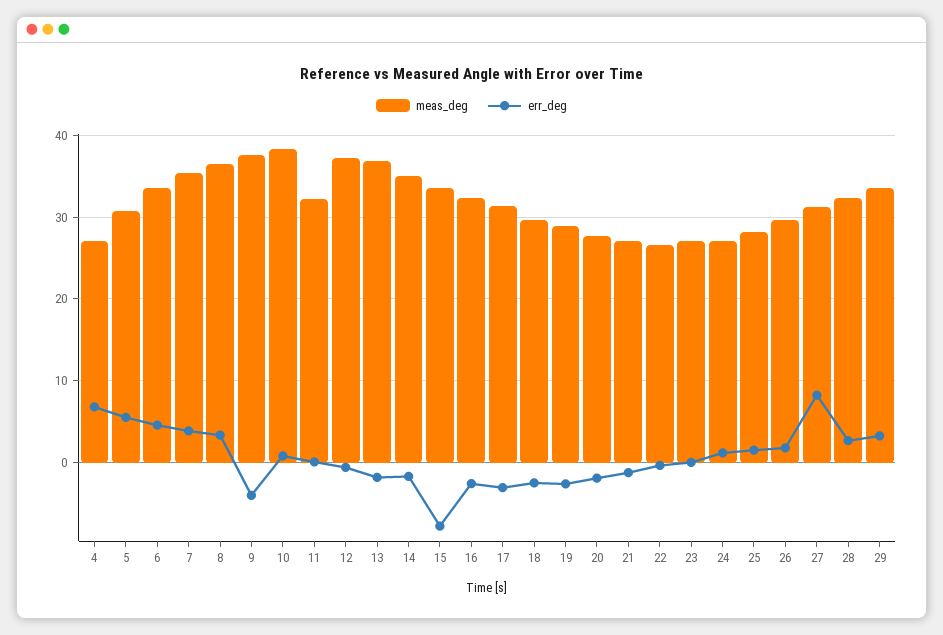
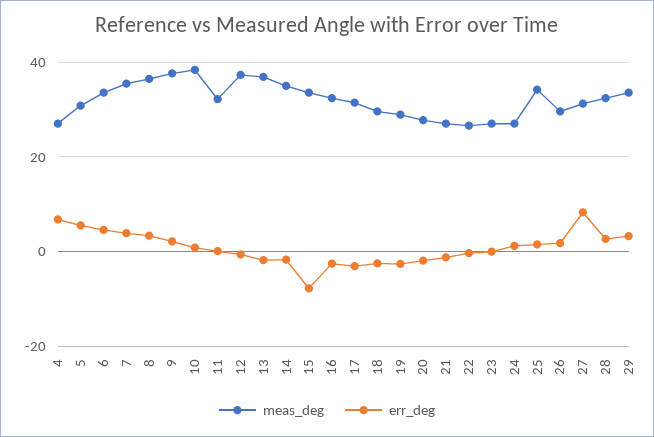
  {
    "meas_deg": {
      "4": 27,
      "5": 31,
      "6": 34,
      "7": 35,
      "8": 36,
      "9": 38,
      "10": 38,
      "11": 32,
      "12": 37,
      "13": 37,
      "14": 35,
      "15": 34,
      "16": 32,
      "17": 31,
      "18": 30,
      "19": 29,
      "20": 28,
      "21": 27,
      "22": 27,
      "23": 27,
      "24": 27,
-     "25": 28,
+     "25": 34,
      "26": 30,
      "27": 31,
      "28": 32,
      "29": 34
    },
    "err_deg": {
      "4": 7,
      "5": 6,
      "6": 5,
      "7": 4,
      "8": 3,
-     "9": -4,
+     "9": 2,
      "10": 1,
      "11": 0,
      "12": -1,
      "13": -2,
      "14": -2,
      "15": -8,
      "16": -3,
      "17": -3,
      "18": -2,
      "19": -3,
      "20": -2,
      "21": -1,
      "22": 0,
      "23": 0,
      "24": 1,
      "25": 2,
      "26": 2,
      "27": 8,
      "28": 3,
      "29": 3
    }
  }

